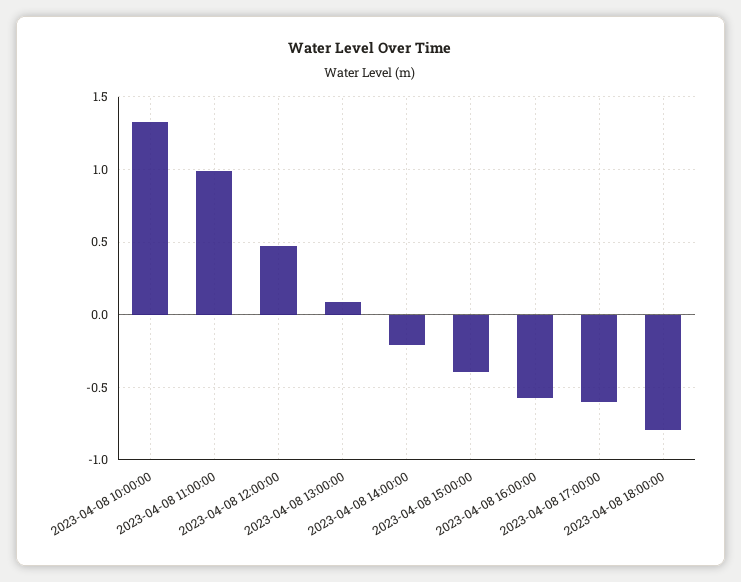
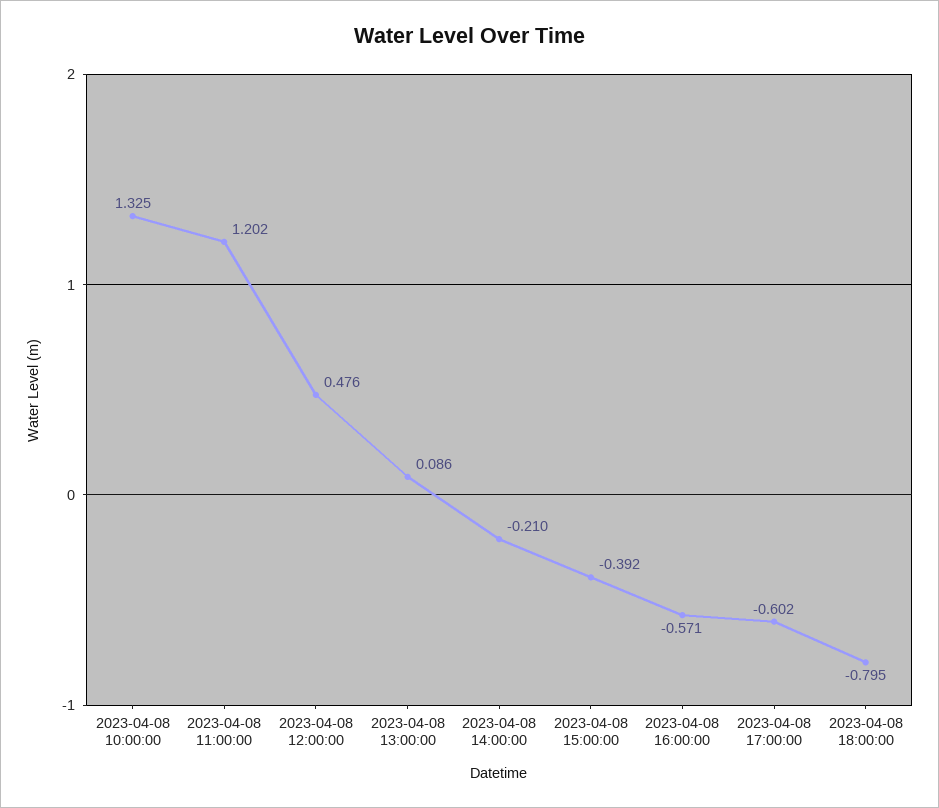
  {
    "2023-04-08 10:00:00": 1.325,
-   "2023-04-08 11:00:00": 1,
+   "2023-04-08 11:00:00": 1.202,
    "2023-04-08 12:00:00": 0.476,
    "2023-04-08 13:00:00": 0.086,
    "2023-04-08 14:00:00": -0.21,
    "2023-04-08 15:00:00": -0.392,
    "2023-04-08 16:00:00": -0.571,
    "2023-04-08 17:00:00": -0.602,
    "2023-04-08 18:00:00": -0.795
  }

